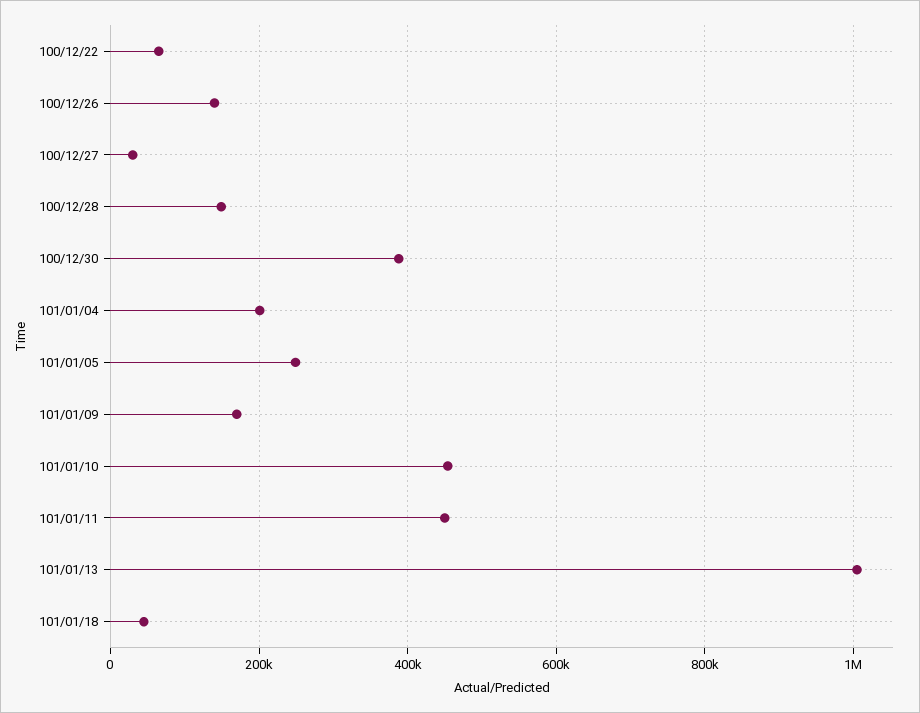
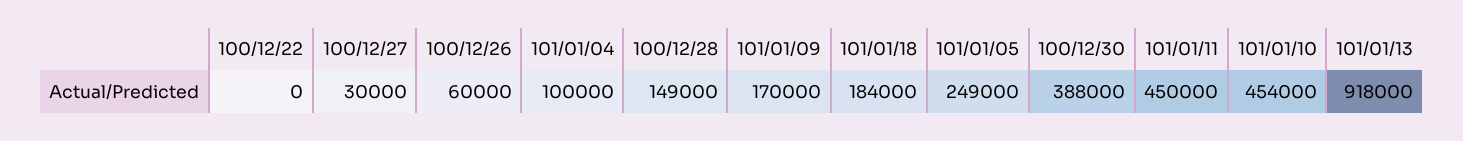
  {
-   "100/12/22": 60000,
+   "100/12/22": 0,
-   "100/12/26": 140000,
+   "100/12/26": 60000,
    "100/12/27": 30000,
    "100/12/28": 149000,
    "100/12/30": 388000,
-   "101/01/04": 200000,
+   "101/01/04": 100000,
    "101/01/05": 249000,
    "101/01/09": 170000,
    "101/01/10": 454000,
    "101/01/11": 450000,
-   "101/01/13": 1000000,
+   "101/01/13": 918000,
-   "101/01/18": 40000
+   "101/01/18": 184000
  }

